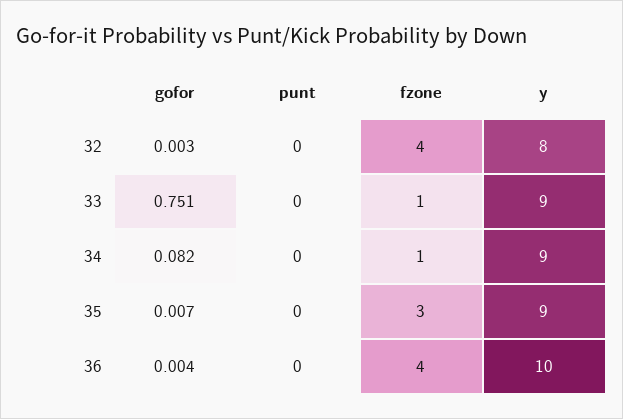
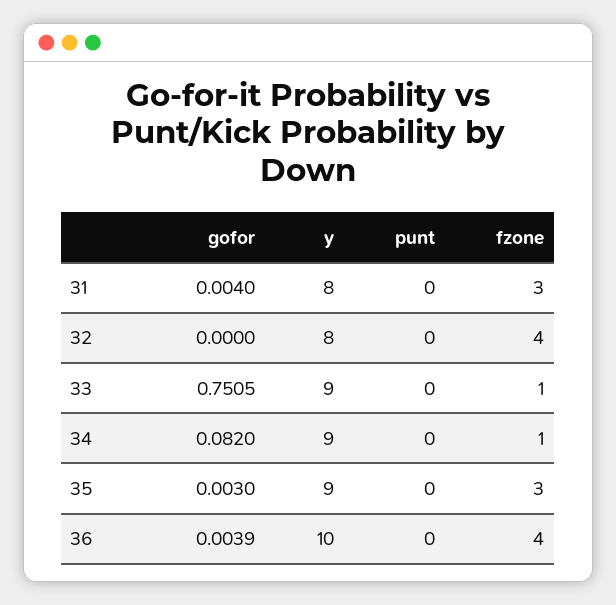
  {
    "gofor": {
-     "32": 0.003,
+     "32": 0,
      "33": 0.7505,
      "34": 0.082,
-     "35": 0.007,
+     "35": 0.003,
-     "36": 0.0039
+     "36": 0.0039,
+     "31": 0.004
    },
    "punt": {
      "32": 0,
      "33": 0,
      "34": 0,
      "35": 0,
-     "36": 0
+     "36": 0,
+     "31": 0
    },
    "fzone": {
      "32": 4,
      "33": 1,
      "34": 1,
      "35": 3,
-     "36": 4
+     "36": 4,
+     "31": 3
    },
    "y": {
      "32": 8,
      "33": 9,
      "34": 9,
      "35": 9,
-     "36": 10
+     "36": 10,
+     "31": 8
    }
  }

